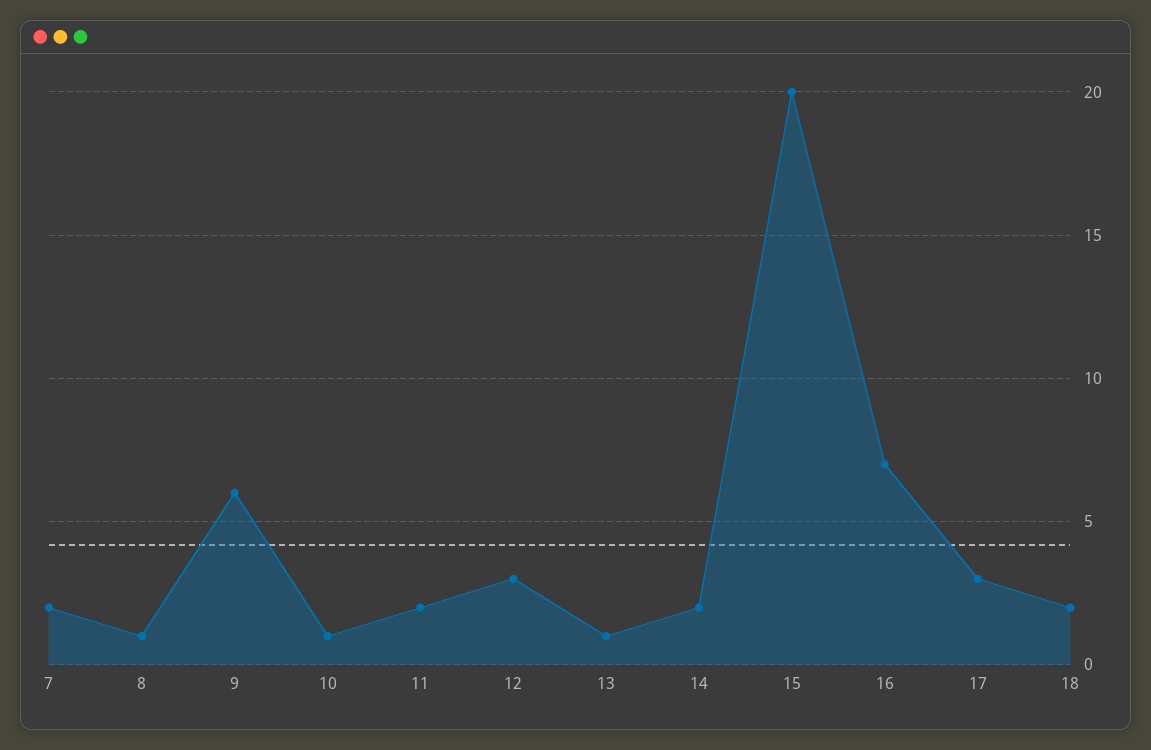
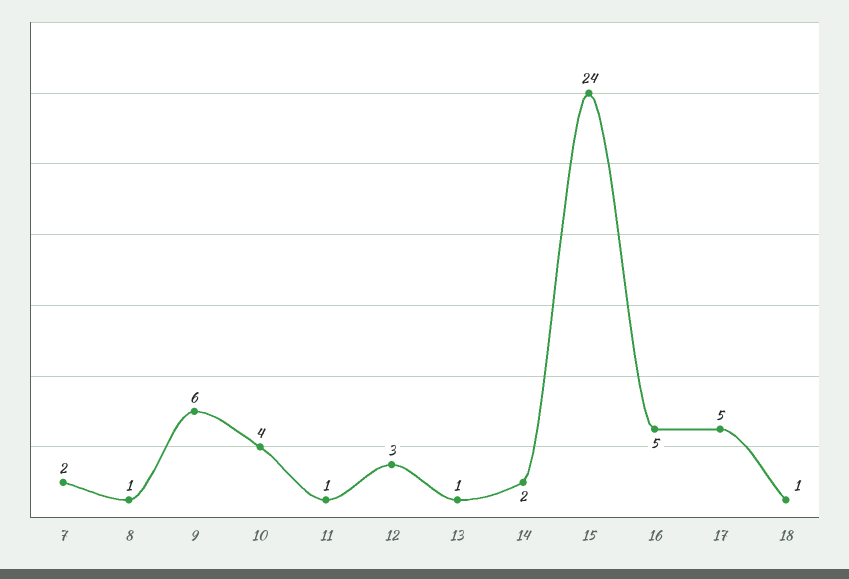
  {
    "7": 2,
    "8": 1,
    "9": 6,
-   "10": 1,
+   "10": 4,
-   "11": 2,
+   "11": 1,
    "12": 3,
    "13": 1,
    "14": 2,
-   "15": 20,
+   "15": 24,
-   "16": 7,
+   "16": 5,
-   "17": 3,
+   "17": 5,
-   "18": 2
+   "18": 1
  }

